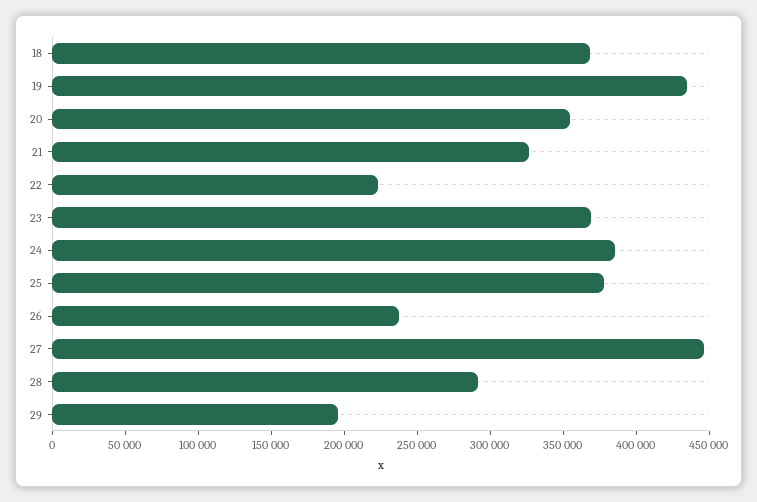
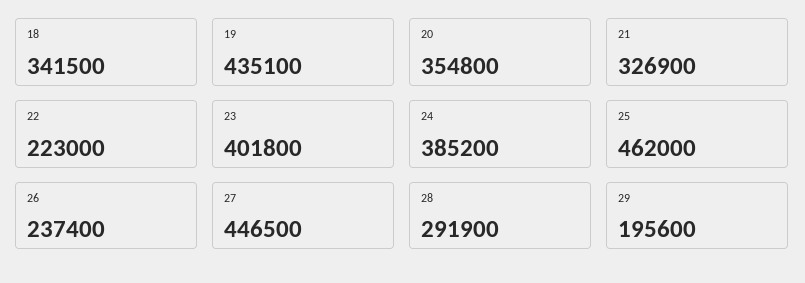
  {
-   "18": 370000,
+   "18": 341500,
    "19": 435100,
    "20": 354800,
    "21": 326900,
    "22": 223000,
-   "23": 370000,
+   "23": 401800,
    "24": 385200,
-   "25": 380000,
+   "25": 462000,
    "26": 237400,
    "27": 446500,
    "28": 291900,
    "29": 195600
  }

